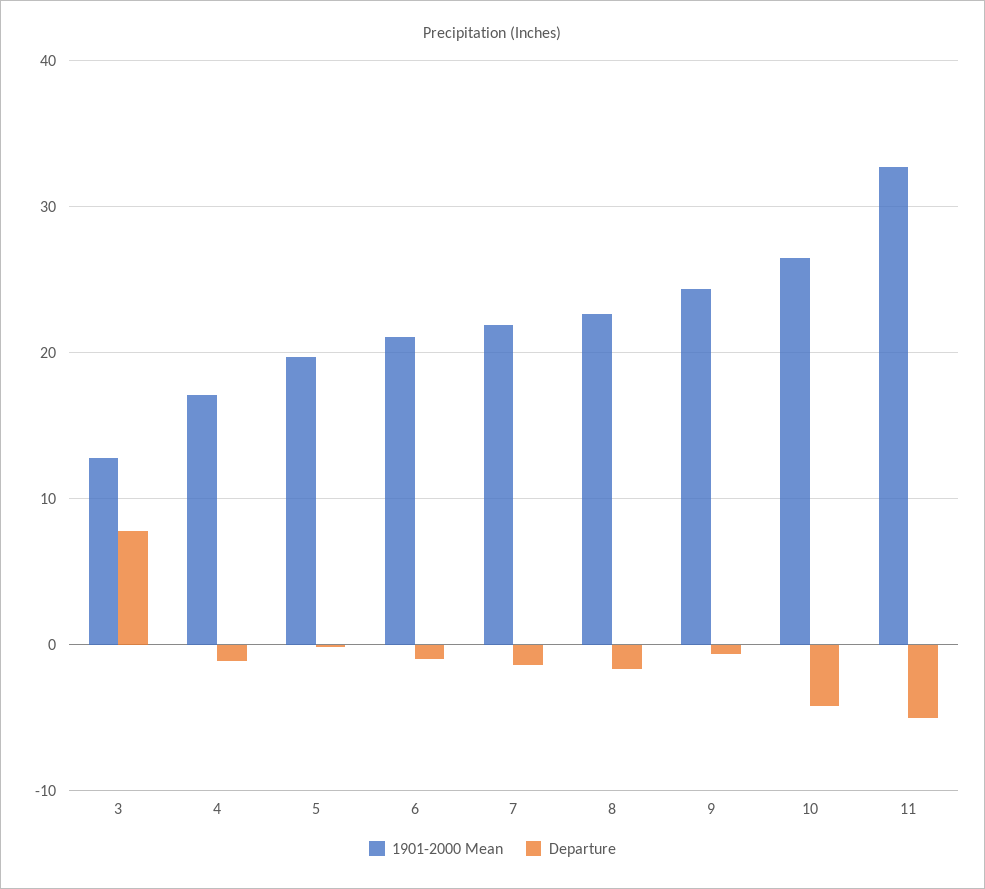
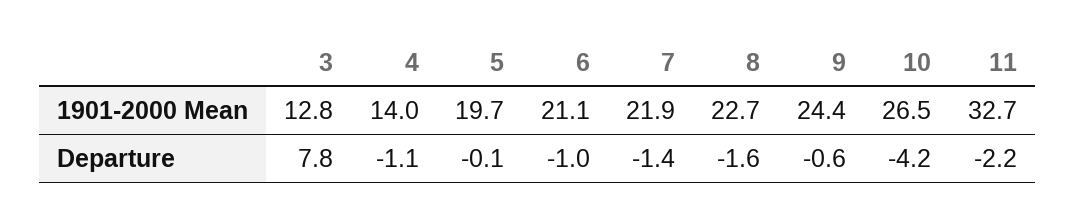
  {
    "1901-2000 Mean": {
      "3": 12.8,
-     "4": 17,
+     "4": 14,
      "5": 19.7,
      "6": 21.1,
      "7": 21.9,
      "8": 22.7,
      "9": 24.4,
      "10": 26.5,
      "11": 32.7
    },
    "Departure": {
      "3": 7.8,
      "4": -1.1,
      "5": -0.1,
      "6": -1,
      "7": -1.4,
      "8": -1.6,
      "9": -0.6,
      "10": -4.2,
-     "11": -5
+     "11": -2.2
    }
  }

